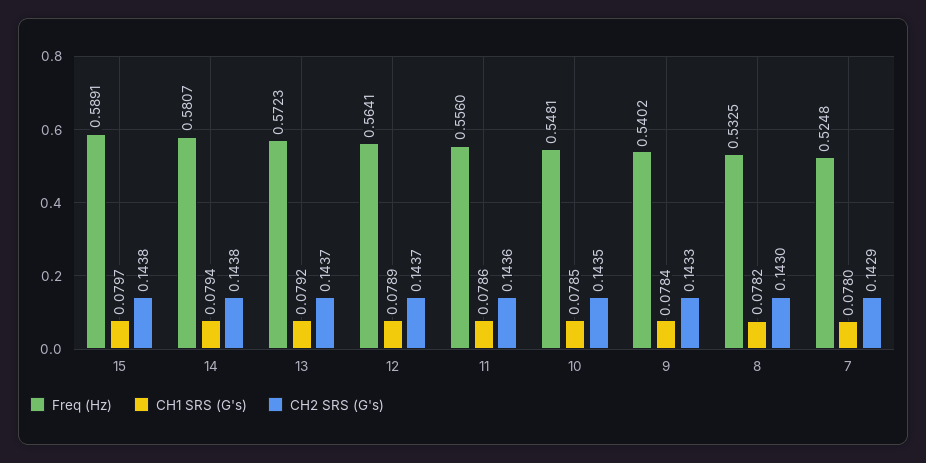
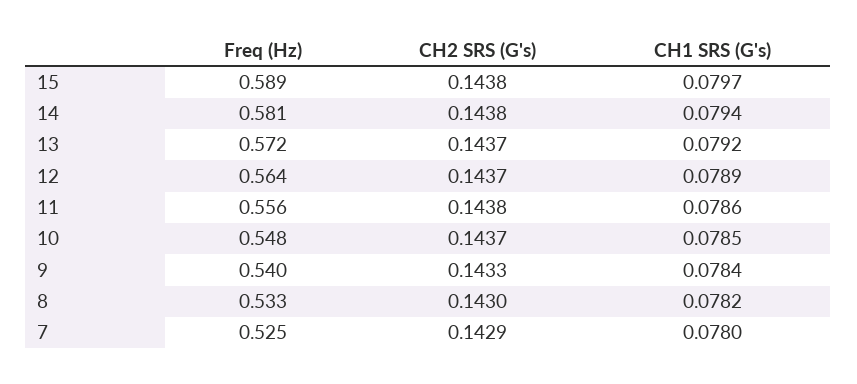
  {
    "Freq (Hz)": {
      "15": 0.5891,
      "14": 0.5807,
      "13": 0.5723,
      "12": 0.5641,
      "11": 0.556,
      "10": 0.5481,
      "9": 0.5402,
      "8": 0.5325,
      "7": 0.5248
    },
    "CH1 SRS (G's)": {
      "15": 0.0797,
      "14": 0.0794,
      "13": 0.0792,
      "12": 0.0789,
      "11": 0.0786,
      "10": 0.0785,
      "9": 0.0784,
      "8": 0.0782,
      "7": 0.078
    },
    "CH2 SRS (G's)": {
      "15": 0.1438,
      "14": 0.1438,
      "13": 0.1437,
      "12": 0.1437,
-     "11": 0.1436,
+     "11": 0.1438,
-     "10": 0.1435,
+     "10": 0.1437,
      "9": 0.1433,
      "8": 0.143,
      "7": 0.1429
    }
  }

